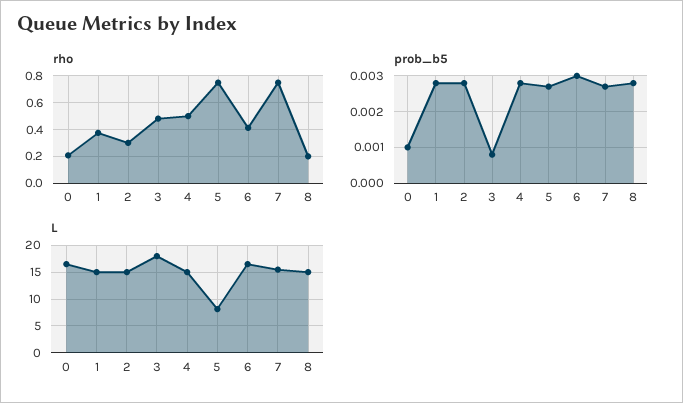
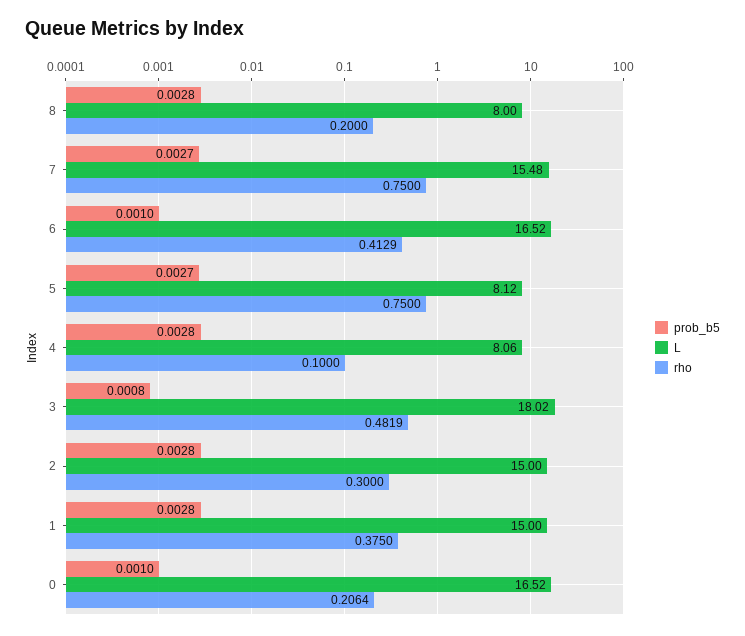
  {
    "rho": {
      "0": 0.2064,
      "1": 0.375,
      "2": 0.3,
      "3": 0.4819,
-     "4": 0.5,
+     "4": 0.1,
      "5": 0.75,
      "6": 0.4129,
      "7": 0.75,
      "8": 0.2
    },
    "prob_b5": {
      "0": 0.001,
      "1": 0.0028,
      "2": 0.0028,
      "3": 0.0008,
      "4": 0.0028,
      "5": 0.0027,
-     "6": 0.003,
+     "6": 0.001,
      "7": 0.0027,
      "8": 0.0028
    },
    "L": {
      "0": 16.52,
      "1": 15,
      "2": 15,
      "3": 18.02,
-     "4": 15,
+     "4": 8.06,
      "5": 8.12,
      "6": 16.52,
      "7": 15.48,
-     "8": 15
+     "8": 8
    }
  }

